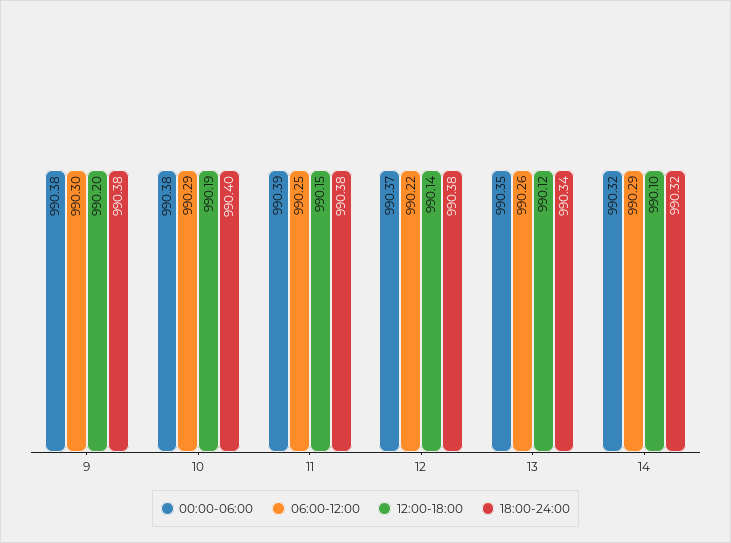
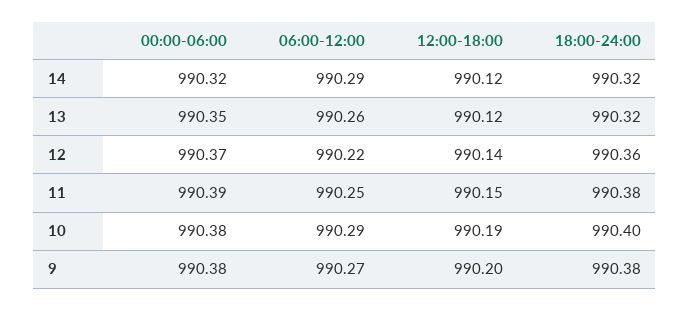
  {
    "00:00-06:00": {
      "9": 990.38,
      "10": 990.38,
      "11": 990.39,
      "12": 990.37,
      "13": 990.35,
      "14": 990.32
    },
    "06:00-12:00": {
-     "9": 990.3,
+     "9": 990.27,
      "10": 990.29,
      "11": 990.25,
      "12": 990.22,
      "13": 990.26,
      "14": 990.29
    },
    "12:00-18:00": {
      "9": 990.2,
      "10": 990.19,
      "11": 990.15,
      "12": 990.14,
      "13": 990.12,
-     "14": 990.1
+     "14": 990.12
    },
    "18:00-24:00": {
      "9": 990.38,
      "10": 990.4,
      "11": 990.38,
-     "12": 990.38,
+     "12": 990.36,
-     "13": 990.34,
+     "13": 990.32,
      "14": 990.32
    }
  }

